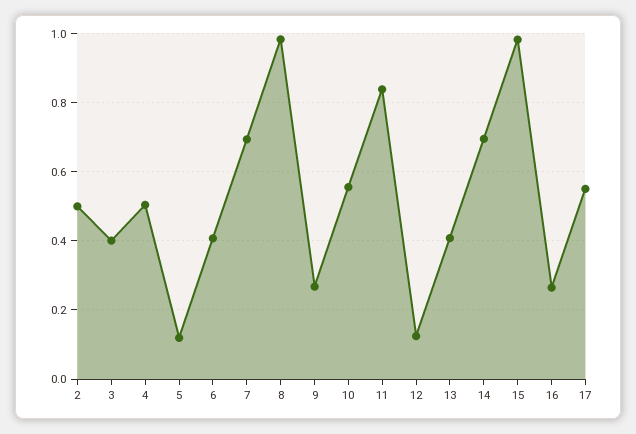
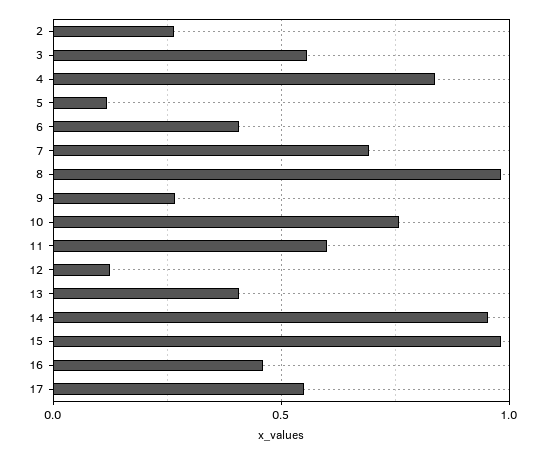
  {
-   "2": 0.5,
+   "2": 0.25,
-   "3": 0.4,
+   "3": 0.55,
-   "4": 0.5,
+   "4": 0.85,
    "5": 0.12,
    "6": 0.4,
    "7": 0.7,
    "8": 0.98,
    "9": 0.26,
-   "10": 0.56,
+   "10": 0.75,
-   "11": 0.84,
+   "11": 0.6,
    "12": 0.12,
    "13": 0.4,
-   "14": 0.7,
+   "14": 0.95,
    "15": 0.98,
-   "16": 0.26,
+   "16": 0.45,
    "17": 0.56
  }

